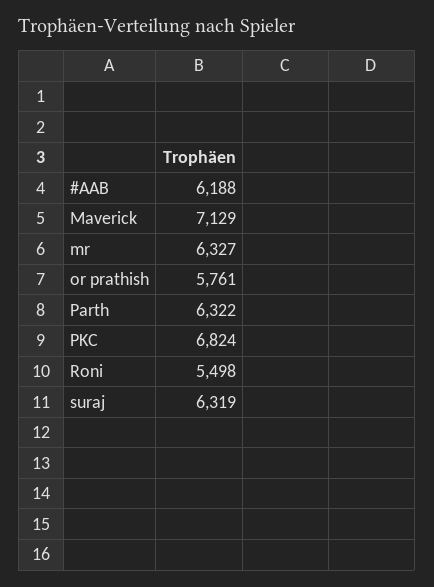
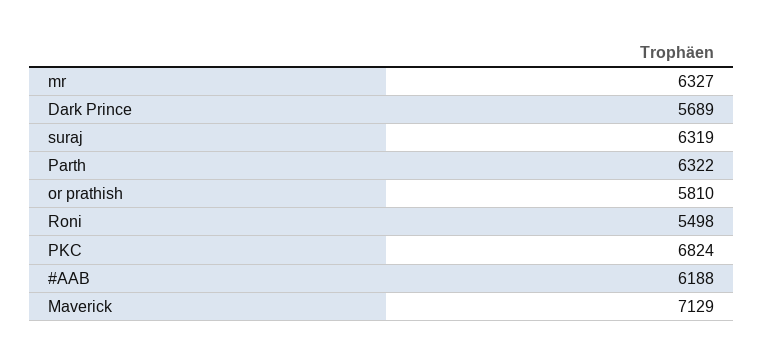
  {
    "#AAB": 6188,
    "Maverick": 7129,
    "mr": 6327,
-   "or prathish": 5761,
+   "or prathish": 5810,
    "Parth": 6322,
    "PKC": 6824,
    "Roni": 5498,
-   "suraj": 6319
+   "suraj": 6319,
+   "Dark Prince": 5689
  }

